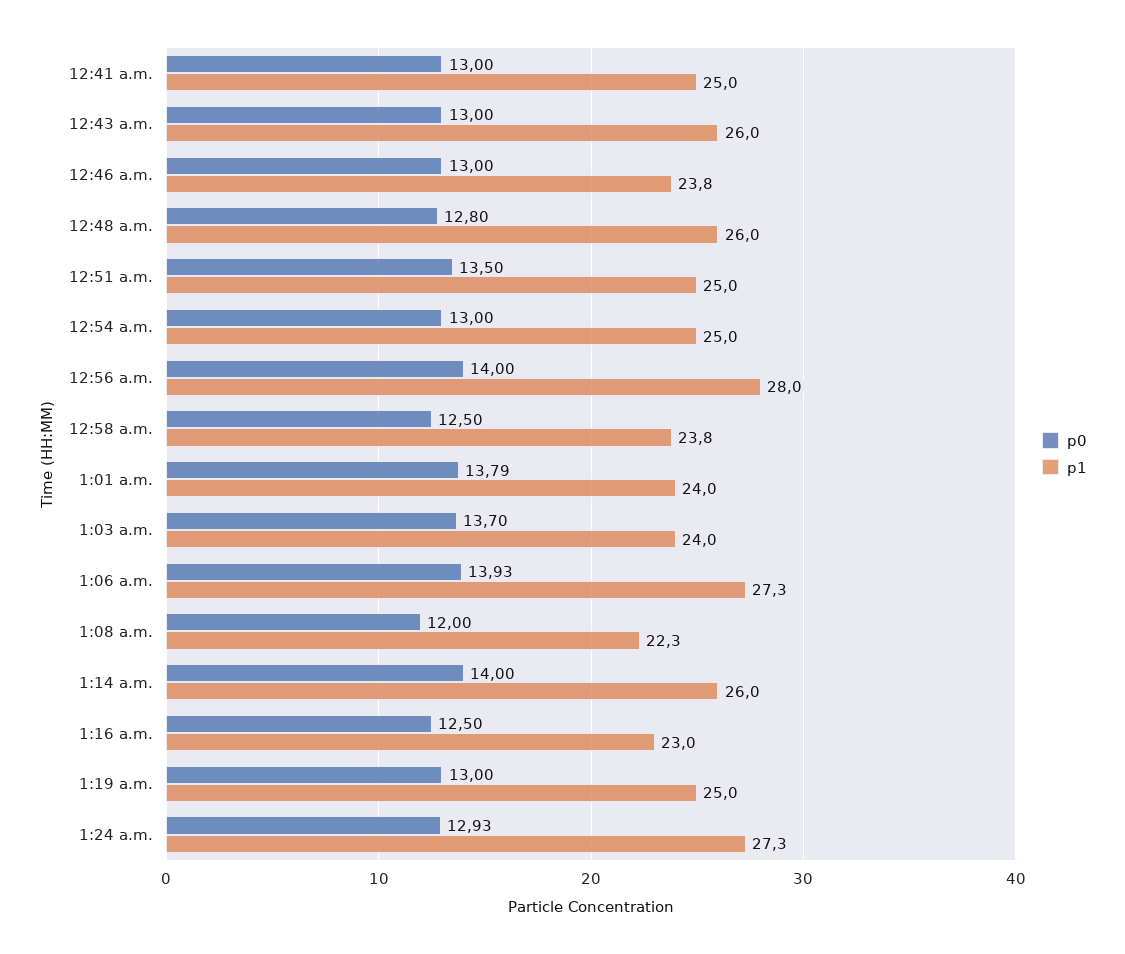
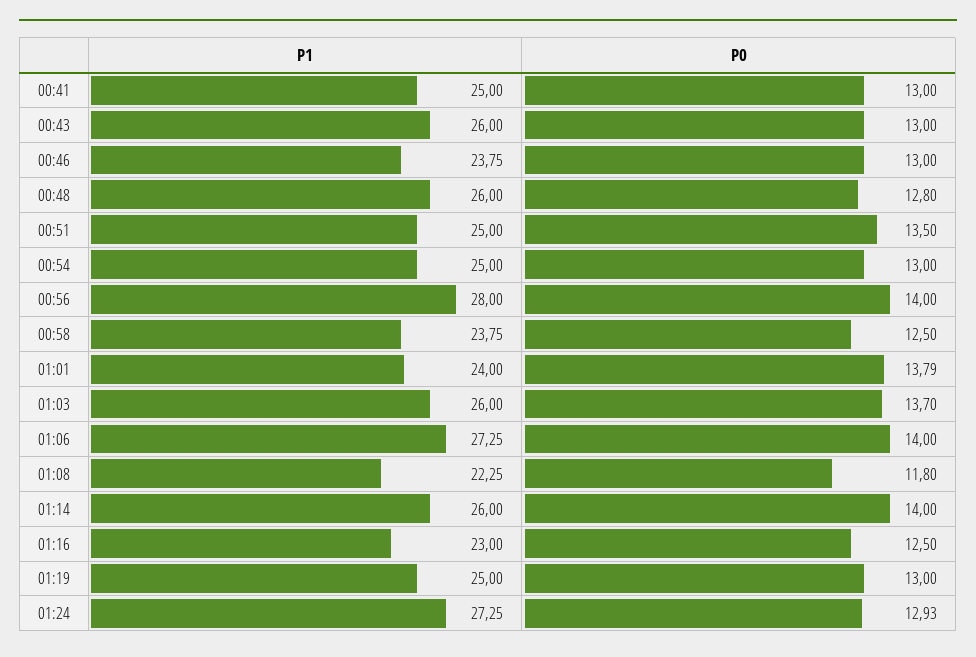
  {
    "p0": {
      "12:41 a.m.": 13,
      "12:43 a.m.": 13,
      "12:46 a.m.": 13,
      "12:48 a.m.": 12.8,
      "12:51 a.m.": 13.5,
      "12:54 a.m.": 13,
      "12:56 a.m.": 14,
      "12:58 a.m.": 12.5,
      "1:01 a.m.": 13.79,
      "1:03 a.m.": 13.7,
-     "1:06 a.m.": 13.93,
+     "1:06 a.m.": 14,
-     "1:08 a.m.": 12,
+     "1:08 a.m.": 11.8,
      "1:14 a.m.": 14,
      "1:16 a.m.": 12.5,
      "1:19 a.m.": 13,
      "1:24 a.m.": 12.93
    },
    "p1": {
      "12:41 a.m.": 25,
      "12:43 a.m.": 26,
      "12:46 a.m.": 23.75,
      "12:48 a.m.": 26,
      "12:51 a.m.": 25,
      "12:54 a.m.": 25,
      "12:56 a.m.": 28,
      "12:58 a.m.": 23.75,
      "1:01 a.m.": 24,
-     "1:03 a.m.": 24,
+     "1:03 a.m.": 26,
      "1:06 a.m.": 27.25,
      "1:08 a.m.": 22.25,
      "1:14 a.m.": 26,
      "1:16 a.m.": 23,
      "1:19 a.m.": 25,
      "1:24 a.m.": 27.25
    }
  }

